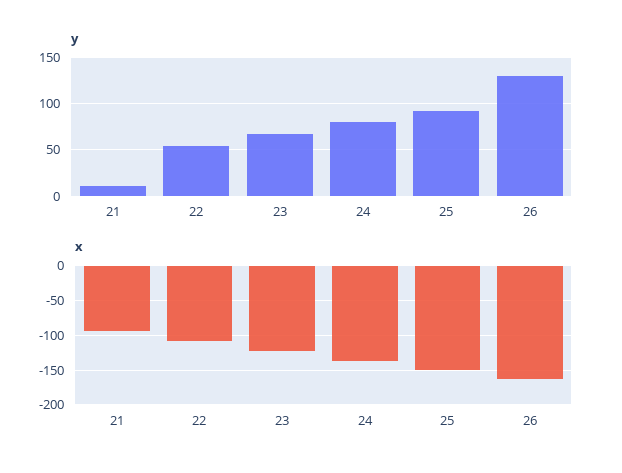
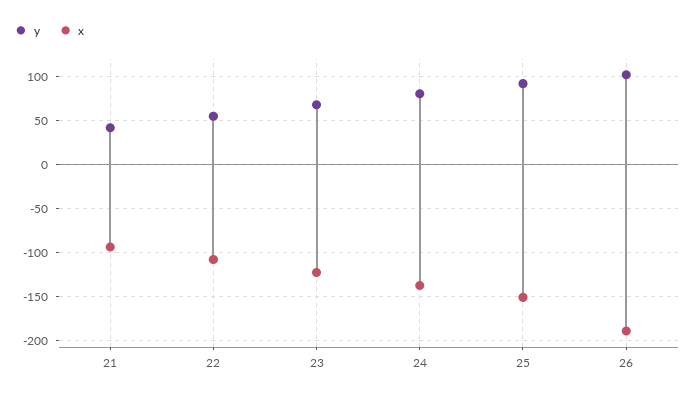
  {
    "y": {
-     "21": 10,
+     "21": 40,
      "22": 50,
      "23": 70,
      "24": 80,
      "25": 90,
-     "26": 130
+     "26": 100
    },
    "x": {
      "21": -90,
      "22": -110,
      "23": -120,
      "24": -140,
      "25": -150,
-     "26": -160
+     "26": -190
    }
  }

